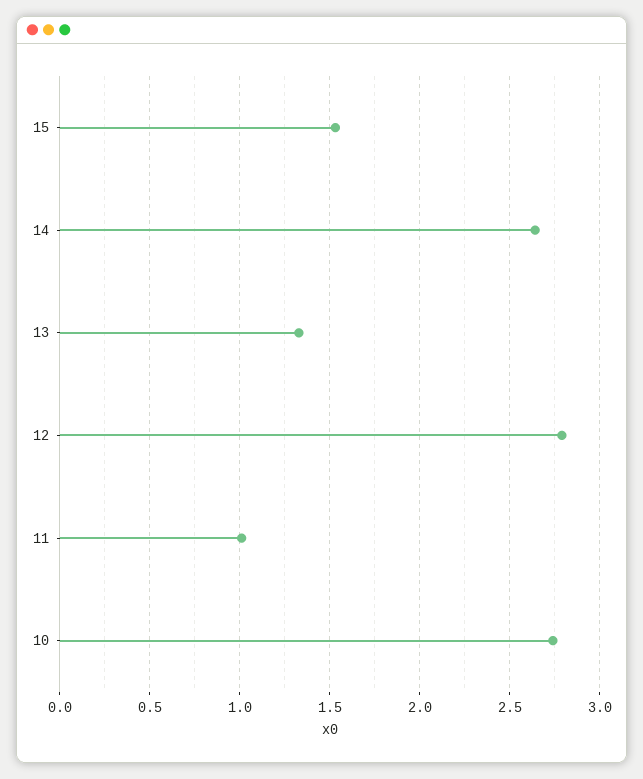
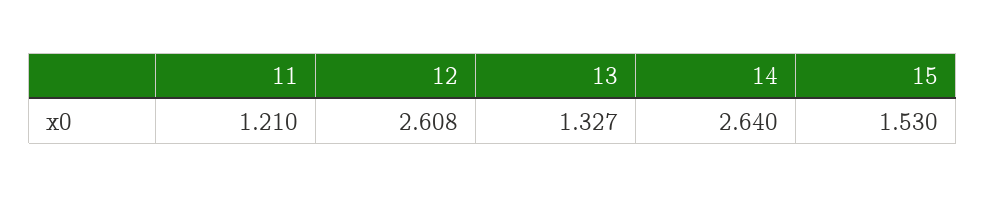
  {
    "15": 1.53,
    "14": 2.64,
    "13": 1.327,
-   "12": 2.8,
+   "12": 2.608,
-   "11": 1,
+   "11": 1.21
-   "10": 2.75
  }

